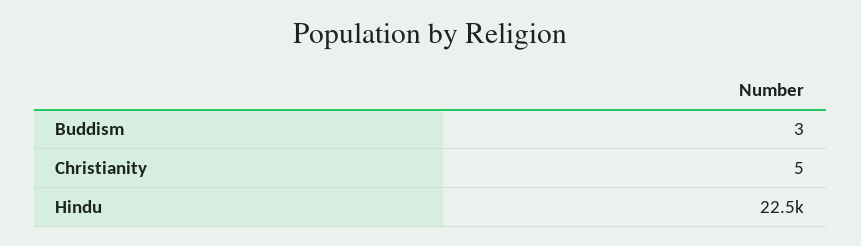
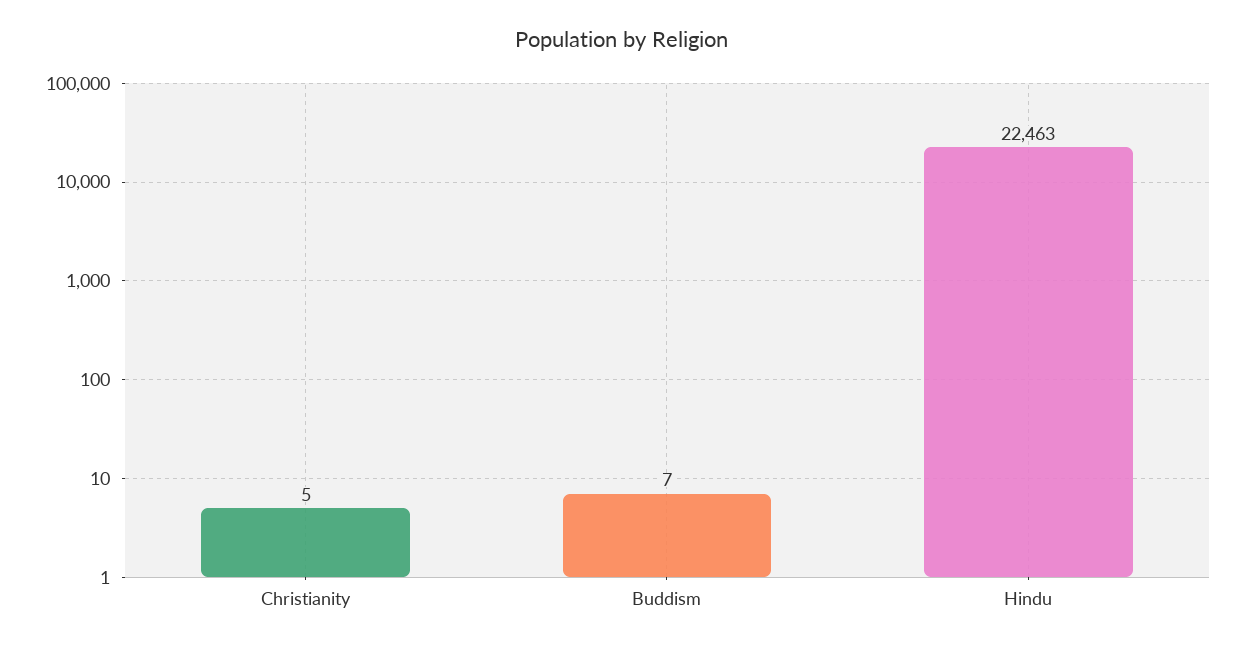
  {
-   "Buddism": 3,
+   "Buddism": 7,
    "Christianity": 5,
    "Hindu": 22463
  }

